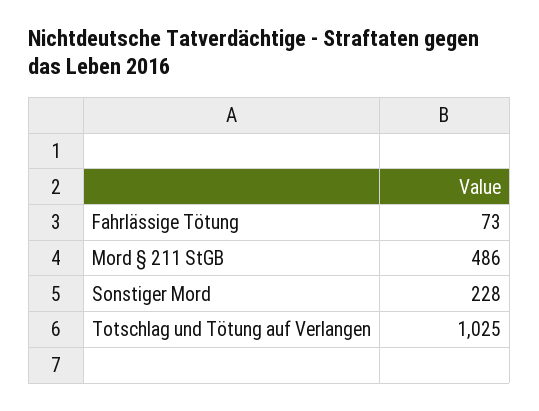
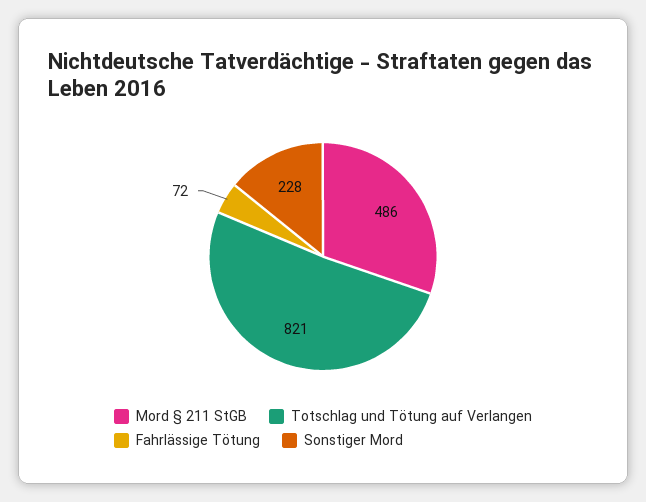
  {
-   "Fahrlässige Tötung": 73,
+   "Fahrlässige Tötung": 72,
    "Mord § 211 StGB": 486,
    "Sonstiger Mord": 228,
-   "Totschlag und Tötung auf Verlangen": 1025
+   "Totschlag und Tötung auf Verlangen": 821
  }

